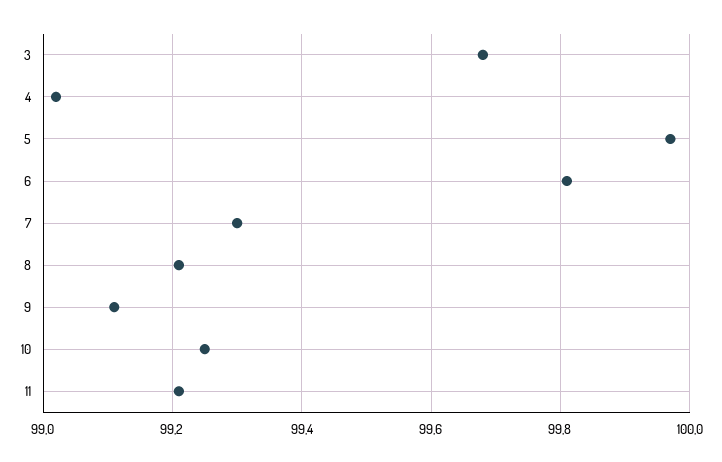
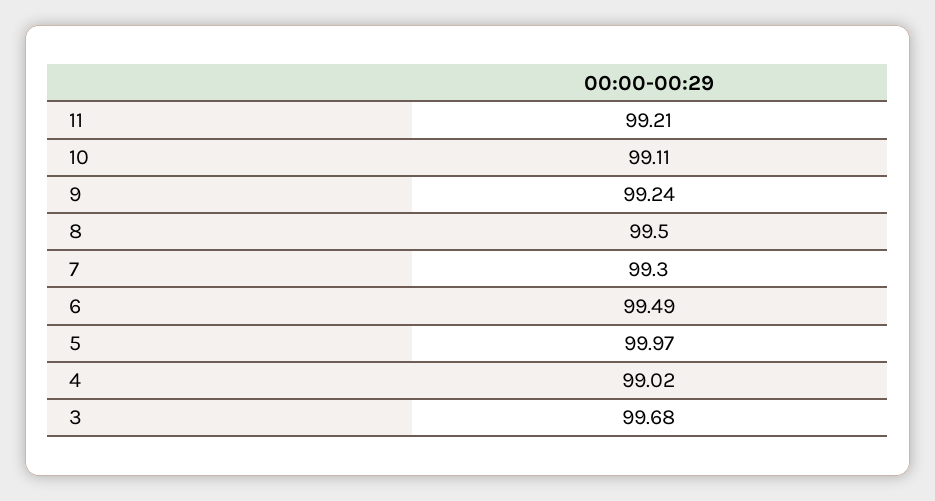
  {
    "3": 99.68,
    "4": 99.02,
    "5": 99.97,
-   "6": 99.8,
+   "6": 99.49,
    "7": 99.3,
-   "8": 99.2,
+   "8": 99.5,
-   "9": 99.1,
+   "9": 99.24,
-   "10": 99.25,
+   "10": 99.11,
    "11": 99.21
  }

